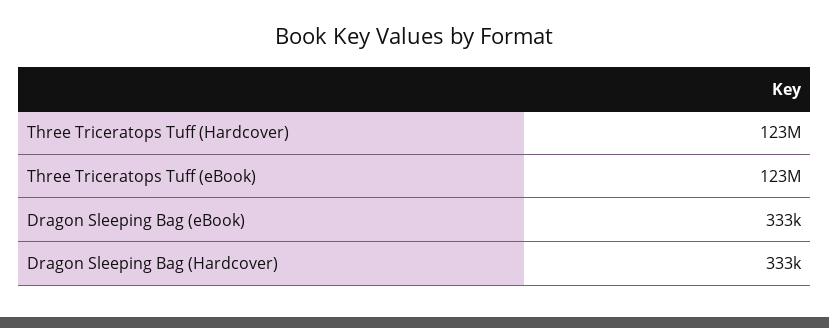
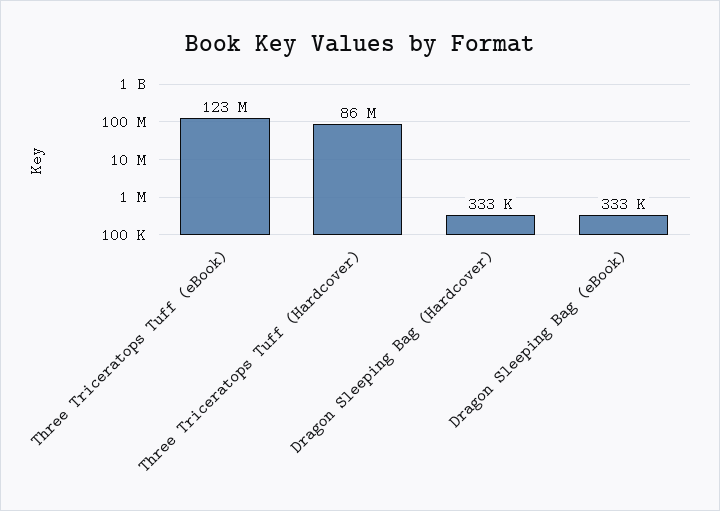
  {
-   "Three Triceratops Tuff (Hardcover)": 123000000,
+   "Three Triceratops Tuff (Hardcover)": 86000000,
    "Three Triceratops Tuff (eBook)": 123000000,
    "Dragon Sleeping Bag (eBook)": 333000,
    "Dragon Sleeping Bag (Hardcover)": 333000
  }

